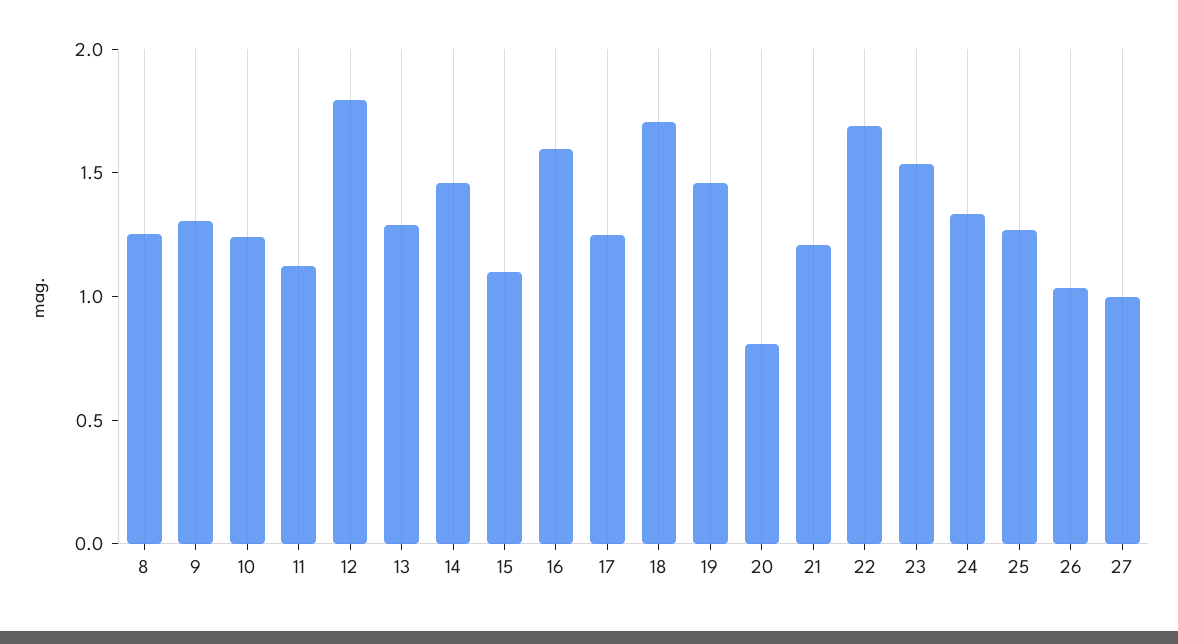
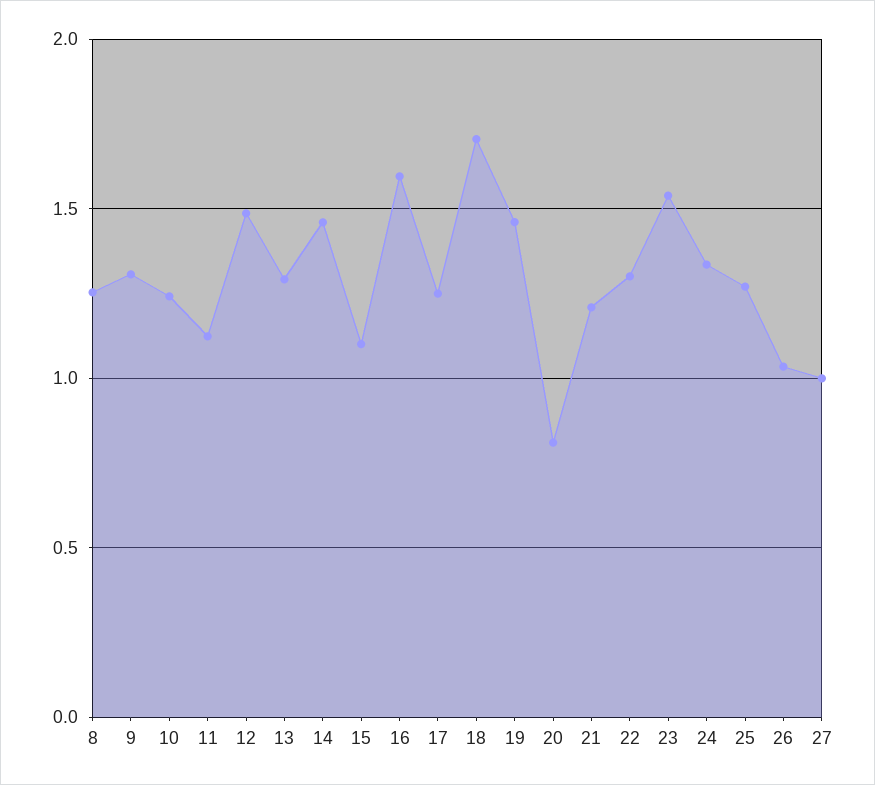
  {
    "8": 1.25,
    "9": 1.3,
    "10": 1.25,
    "11": 1.1,
-   "12": 1.8,
+   "12": 1.5,
    "13": 1.3,
    "14": 1.45,
    "15": 1.1,
    "16": 1.6,
    "17": 1.25,
    "18": 1.7,
    "19": 1.45,
    "20": 0.8,
    "21": 1.2,
-   "22": 1.7,
+   "22": 1.3,
    "23": 1.55,
    "24": 1.35,
    "25": 1.25,
    "26": 1.05,
    "27": 1
  }

